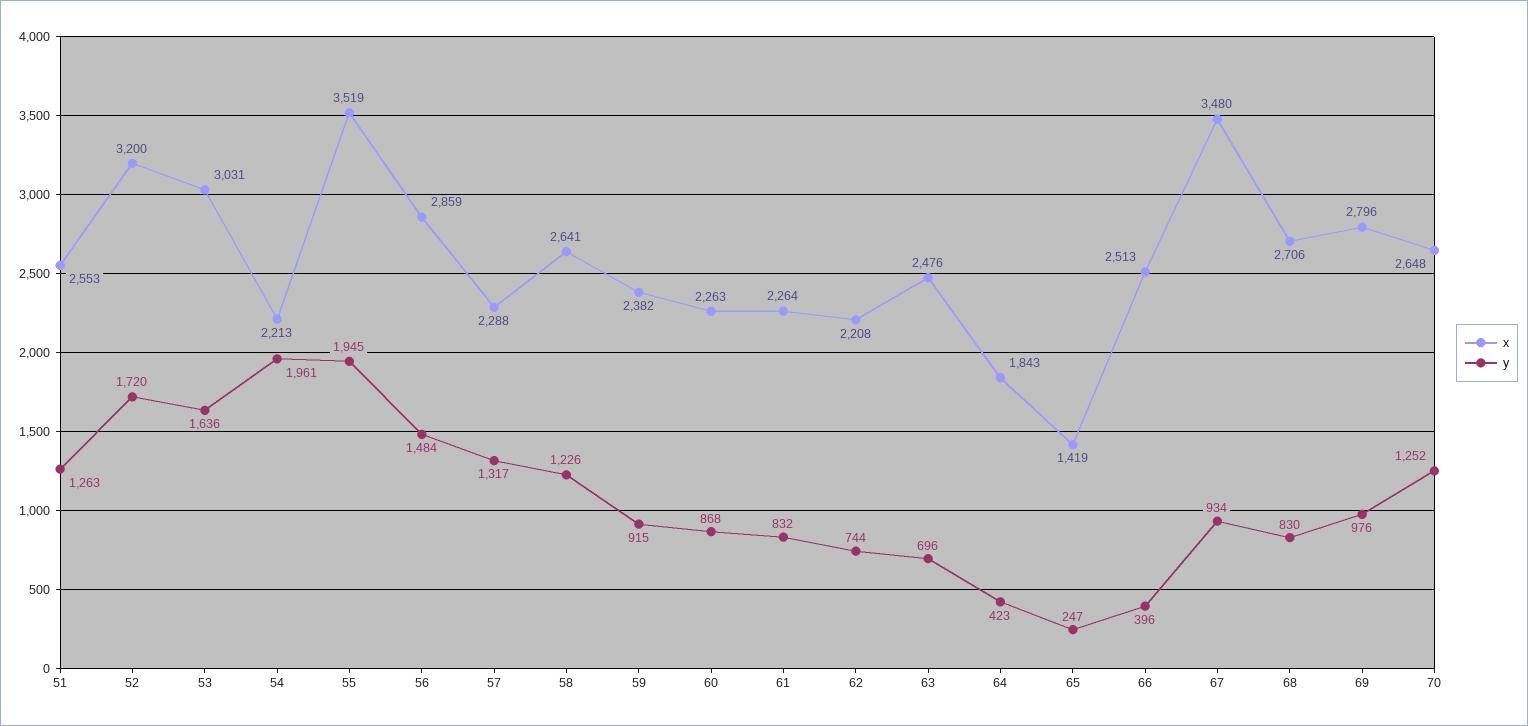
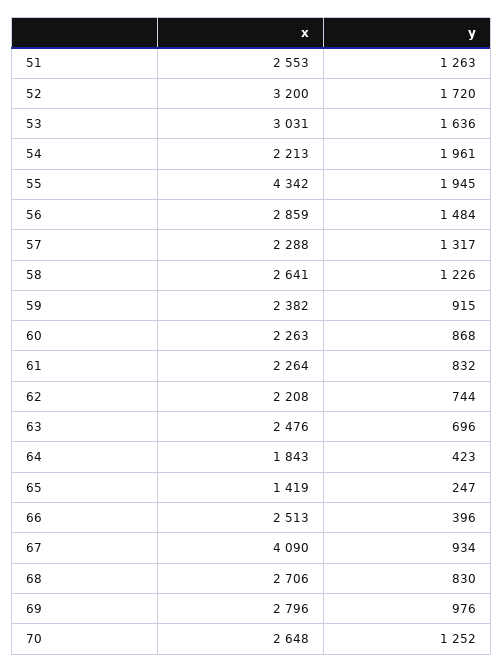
  {
    "x": {
      "51": 2553,
      "52": 3200,
      "53": 3031,
      "54": 2213,
-     "55": 3519,
+     "55": 4342,
      "56": 2859,
      "57": 2288,
      "58": 2641,
      "59": 2382,
      "60": 2263,
      "61": 2264,
      "62": 2208,
      "63": 2476,
      "64": 1843,
      "65": 1419,
      "66": 2513,
-     "67": 3480,
+     "67": 4090,
      "68": 2706,
      "69": 2796,
      "70": 2648
    },
    "y": {
      "51": 1263,
      "52": 1720,
      "53": 1636,
      "54": 1961,
      "55": 1945,
      "56": 1484,
      "57": 1317,
      "58": 1226,
      "59": 915,
      "60": 868,
      "61": 832,
      "62": 744,
      "63": 696,
      "64": 423,
      "65": 247,
      "66": 396,
      "67": 934,
      "68": 830,
      "69": 976,
      "70": 1252
    }
  }

